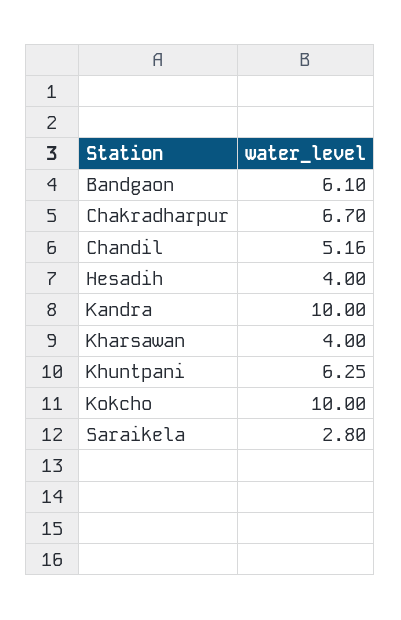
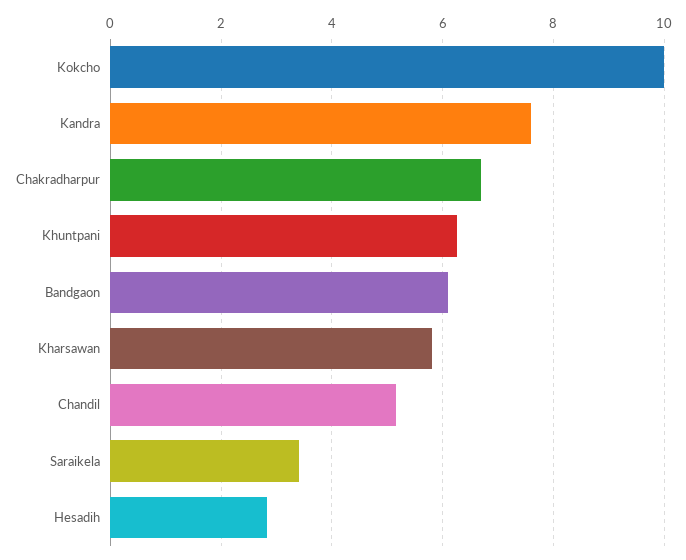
  {
    "Bandgaon": 6.1,
    "Chakradharpur": 6.7,
    "Chandil": 5.16,
-   "Hesadih": 4,
+   "Hesadih": 2.8,
-   "Kandra": 10,
+   "Kandra": 7.6,
-   "Kharsawan": 4,
+   "Kharsawan": 5.8,
    "Khuntpani": 6.25,
    "Kokcho": 10,
-   "Saraikela": 2.8
+   "Saraikela": 3.4
  }

